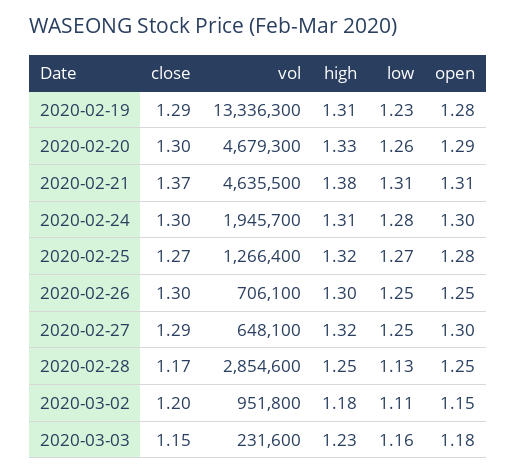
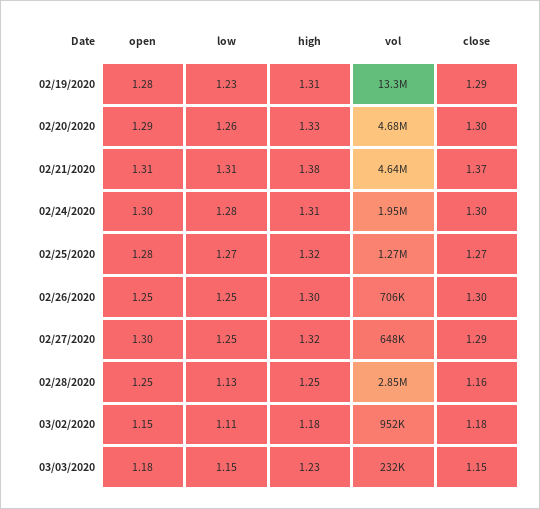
  {
    "close": {
      "2020-02-19": 1.29,
      "2020-02-20": 1.3,
      "2020-02-21": 1.37,
      "2020-02-24": 1.3,
      "2020-02-25": 1.27,
      "2020-02-26": 1.3,
      "2020-02-27": 1.29,
-     "2020-02-28": 1.17,
+     "2020-02-28": 1.16,
-     "2020-03-02": 1.2,
+     "2020-03-02": 1.18,
      "2020-03-03": 1.15
    },
    "vol": {
      "2020-02-19": 13336300,
      "2020-02-20": 4679300,
      "2020-02-21": 4635500,
      "2020-02-24": 1945700,
      "2020-02-25": 1266400,
      "2020-02-26": 706100,
      "2020-02-27": 648100,
      "2020-02-28": 2854600,
      "2020-03-02": 951800,
      "2020-03-03": 231600
    },
    "high": {
      "2020-02-19": 1.31,
      "2020-02-20": 1.33,
      "2020-02-21": 1.38,
      "2020-02-24": 1.31,
      "2020-02-25": 1.32,
      "2020-02-26": 1.3,
      "2020-02-27": 1.32,
      "2020-02-28": 1.25,
      "2020-03-02": 1.18,
      "2020-03-03": 1.23
    },
    "low": {
      "2020-02-19": 1.23,
      "2020-02-20": 1.26,
      "2020-02-21": 1.31,
      "2020-02-24": 1.28,
      "2020-02-25": 1.27,
      "2020-02-26": 1.25,
      "2020-02-27": 1.25,
      "2020-02-28": 1.13,
      "2020-03-02": 1.11,
-     "2020-03-03": 1.16
+     "2020-03-03": 1.15
    },
    "open": {
      "2020-02-19": 1.28,
      "2020-02-20": 1.29,
      "2020-02-21": 1.31,
      "2020-02-24": 1.3,
      "2020-02-25": 1.28,
      "2020-02-26": 1.25,
      "2020-02-27": 1.3,
      "2020-02-28": 1.25,
      "2020-03-02": 1.15,
      "2020-03-03": 1.18
    }
  }

